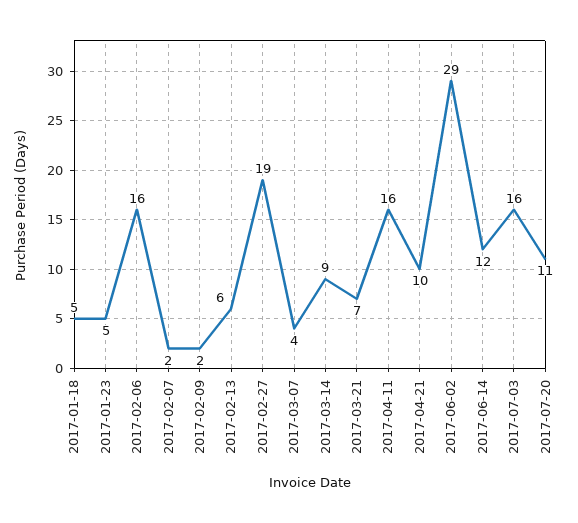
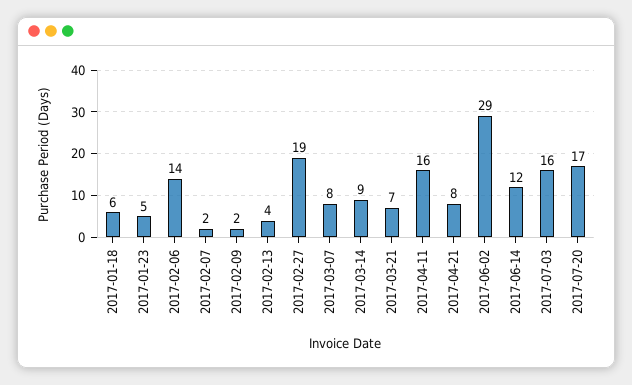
  {
-   "2017-01-18": 5,
+   "2017-01-18": 6,
    "2017-01-23": 5,
-   "2017-02-06": 16,
+   "2017-02-06": 14,
    "2017-02-07": 2,
    "2017-02-09": 2,
-   "2017-02-13": 6,
+   "2017-02-13": 4,
    "2017-02-27": 19,
-   "2017-03-07": 4,
+   "2017-03-07": 8,
    "2017-03-14": 9,
    "2017-03-21": 7,
    "2017-04-11": 16,
-   "2017-04-21": 10,
+   "2017-04-21": 8,
    "2017-06-02": 29,
    "2017-06-14": 12,
    "2017-07-03": 16,
-   "2017-07-20": 11
+   "2017-07-20": 17
  }

